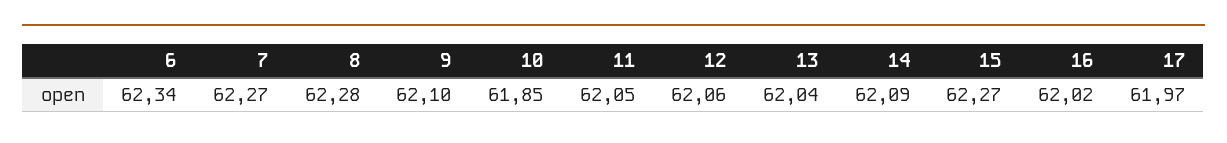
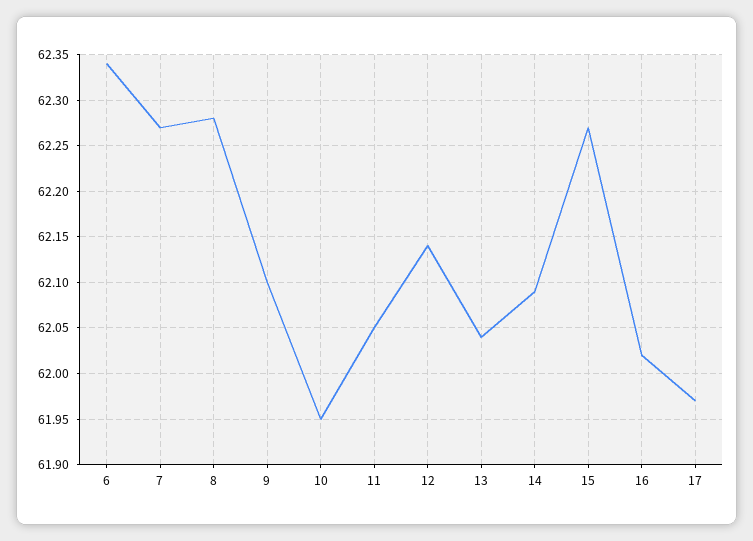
  {
    "6": 62.34,
    "7": 62.27,
    "8": 62.28,
    "9": 62.1,
-   "10": 61.85,
+   "10": 61.95,
    "11": 62.05,
-   "12": 62.06,
+   "12": 62.14,
    "13": 62.04,
    "14": 62.09,
    "15": 62.27,
    "16": 62.02,
    "17": 61.97
  }

